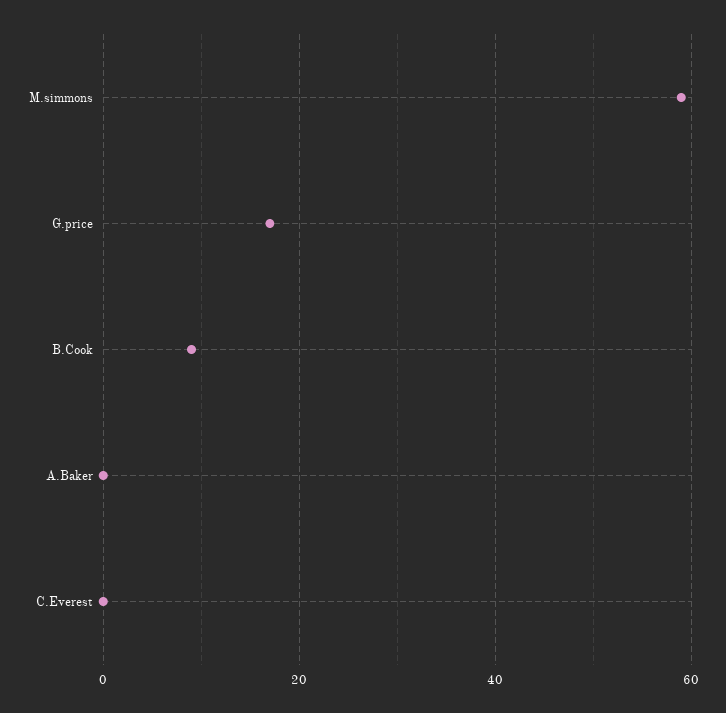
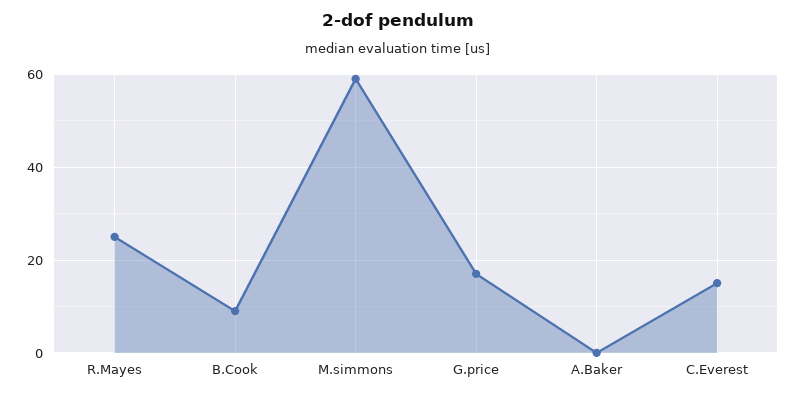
  {
    "M.simmons": 60,
    "G.price": 15,
    "B.Cook": 10,
    "A.Baker": 0,
-   "C.Everest": 0
+   "C.Everest": 15,
+   "R.Mayes": 25
  }

